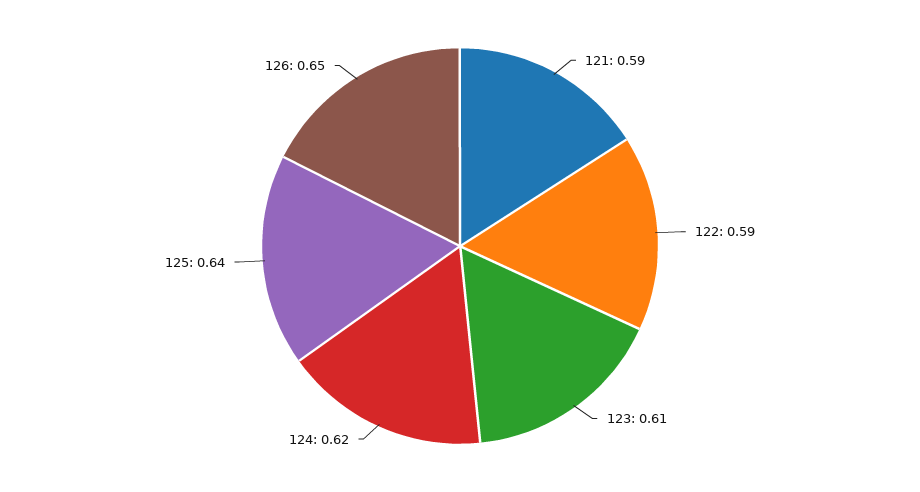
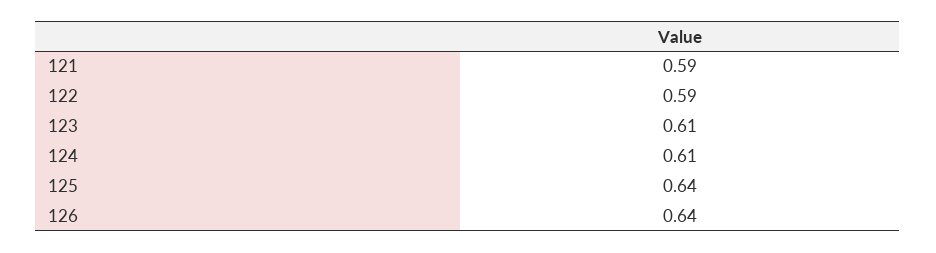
  {
    "121": 0.59,
    "122": 0.59,
    "123": 0.61,
-   "124": 0.62,
+   "124": 0.61,
    "125": 0.64,
-   "126": 0.65
+   "126": 0.64
  }

